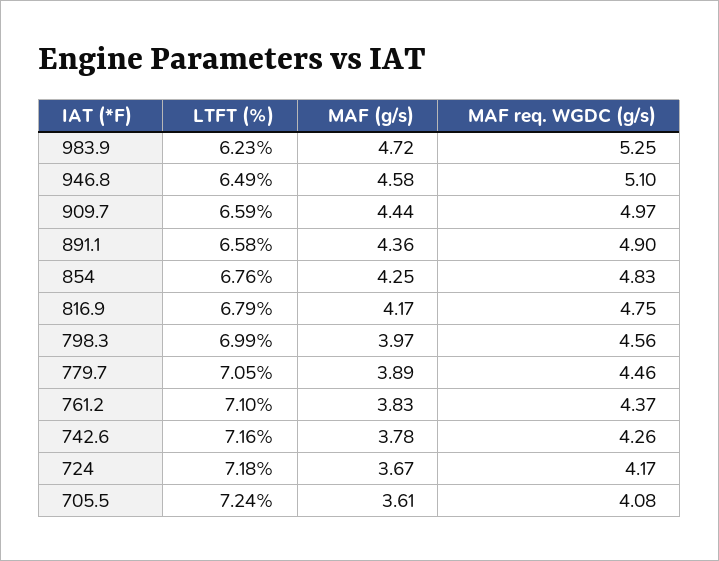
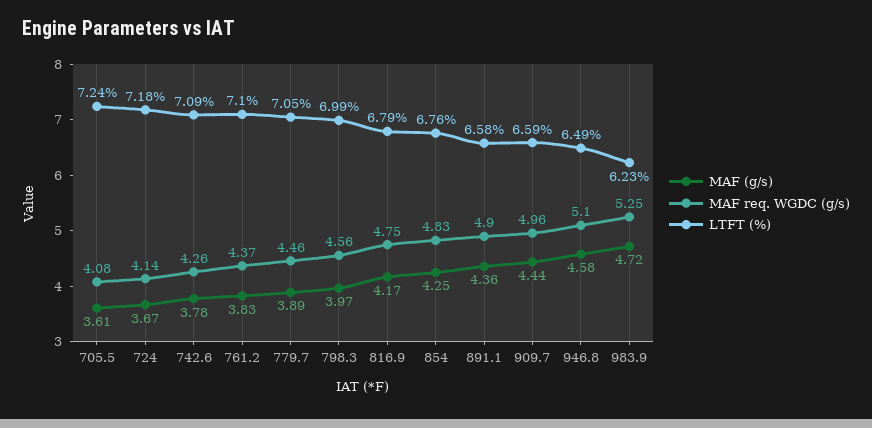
  {
    "LTFT (%)": {
      "983.9": 6.23,
      "946.8": 6.49,
      "909.7": 6.59,
      "891.1": 6.58,
      "854": 6.76,
      "816.9": 6.79,
      "798.3": 6.99,
      "779.7": 7.05,
      "761.2": 7.1,
-     "742.6": 7.16,
+     "742.6": 7.09,
      "724": 7.18,
      "705.5": 7.24
    },
    "MAF (g/s)": {
      "983.9": 4.72,
      "946.8": 4.58,
      "909.7": 4.44,
      "891.1": 4.36,
      "854": 4.25,
      "816.9": 4.17,
      "798.3": 3.97,
      "779.7": 3.89,
      "761.2": 3.83,
      "742.6": 3.78,
      "724": 3.67,
      "705.5": 3.61
    },
    "MAF req. WGDC (g/s)": {
      "983.9": 5.25,
      "946.8": 5.1,
-     "909.7": 4.97,
+     "909.7": 4.96,
      "891.1": 4.9,
      "854": 4.83,
      "816.9": 4.75,
      "798.3": 4.56,
      "779.7": 4.46,
      "761.2": 4.37,
      "742.6": 4.26,
-     "724": 4.17,
+     "724": 4.14,
      "705.5": 4.08
    }
  }

